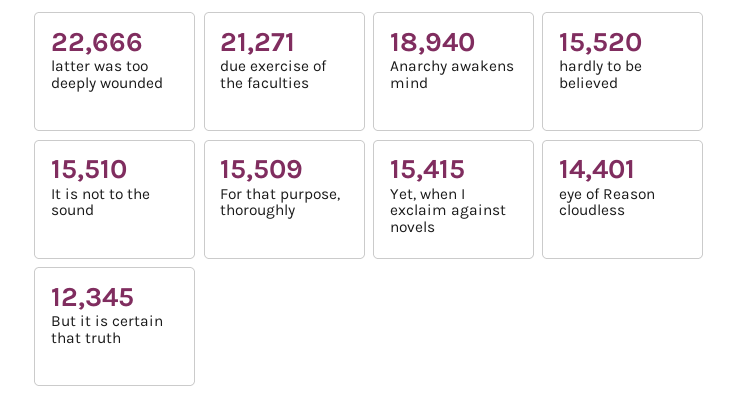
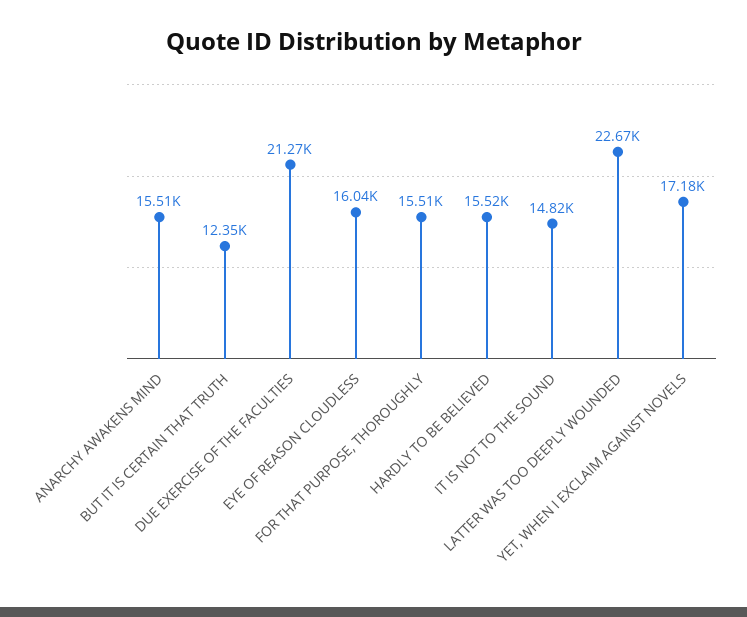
  {
    "latter was too deeply wounded": 22666,
    "due exercise of the faculties": 21271,
-   "Anarchy awakens mind": 18940,
+   "Anarchy awakens mind": 15510,
    "hardly to be believed": 15520,
-   "It is not to the sound": 15510,
+   "It is not to the sound": 14820,
    "For that purpose, thoroughly": 15509,
-   "Yet, when I exclaim against novels": 15415,
+   "Yet, when I exclaim against novels": 17180,
-   "eye of Reason cloudless": 14401,
+   "eye of Reason cloudless": 16040,
    "But it is certain that truth": 12345
  }

